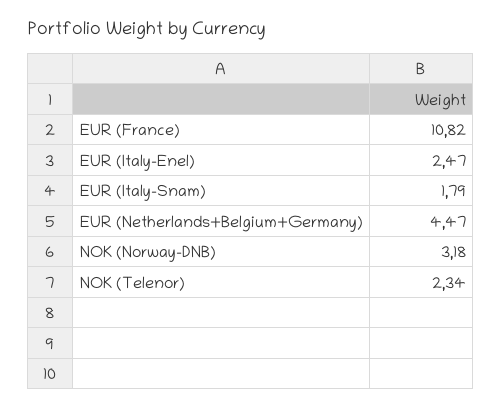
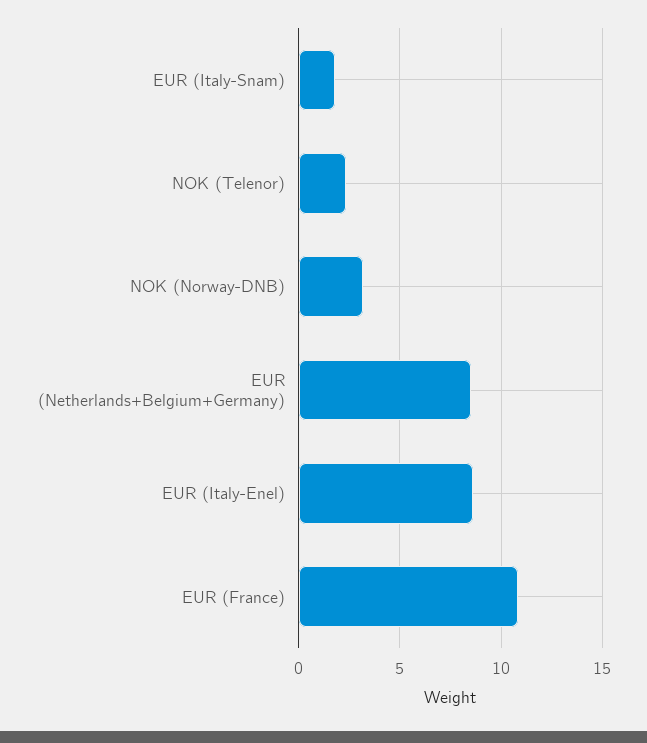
  {
    "EUR (France)": 10.82,
-   "EUR (Italy-Enel)": 2.47,
+   "EUR (Italy-Enel)": 8.5,
    "EUR (Italy-Snam)": 1.79,
-   "EUR (Netherlands+Belgium+Germany)": 4.47,
+   "EUR (Netherlands+Belgium+Germany)": 8.5,
    "NOK (Norway-DNB)": 3.18,
    "NOK (Telenor)": 2.34
  }

